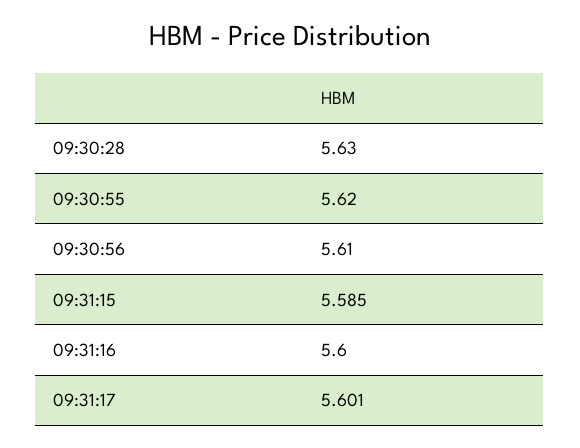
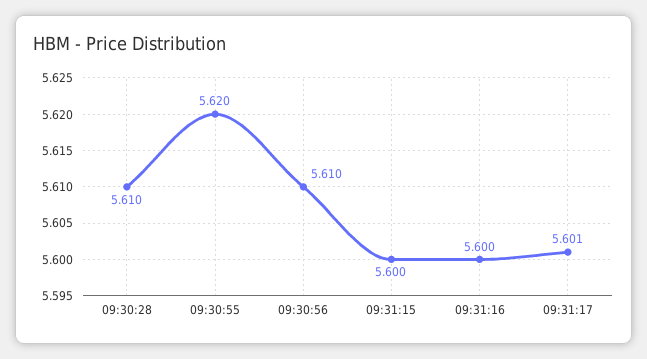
  {
-   "09:30:28": 5.63,
+   "09:30:28": 5.61,
    "09:30:55": 5.62,
    "09:30:56": 5.61,
-   "09:31:15": 5.585,
+   "09:31:15": 5.6,
    "09:31:16": 5.6,
    "09:31:17": 5.601
  }

